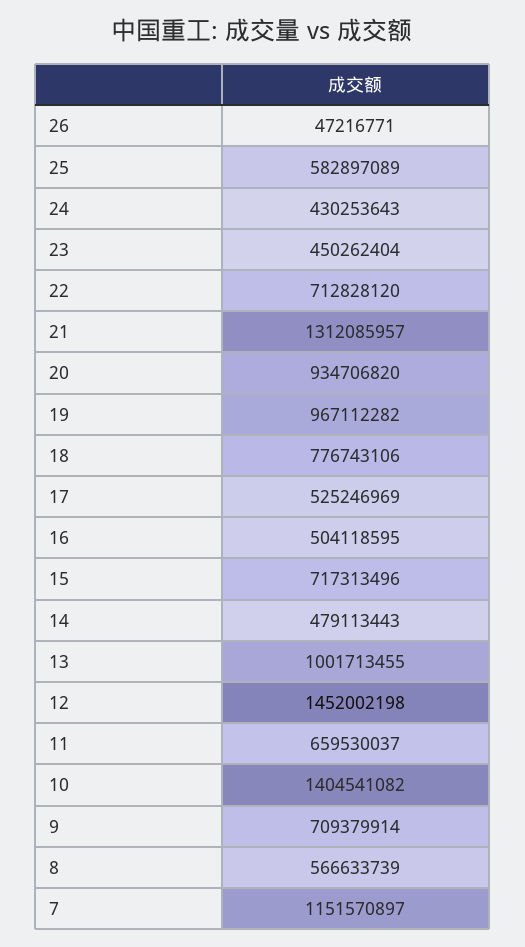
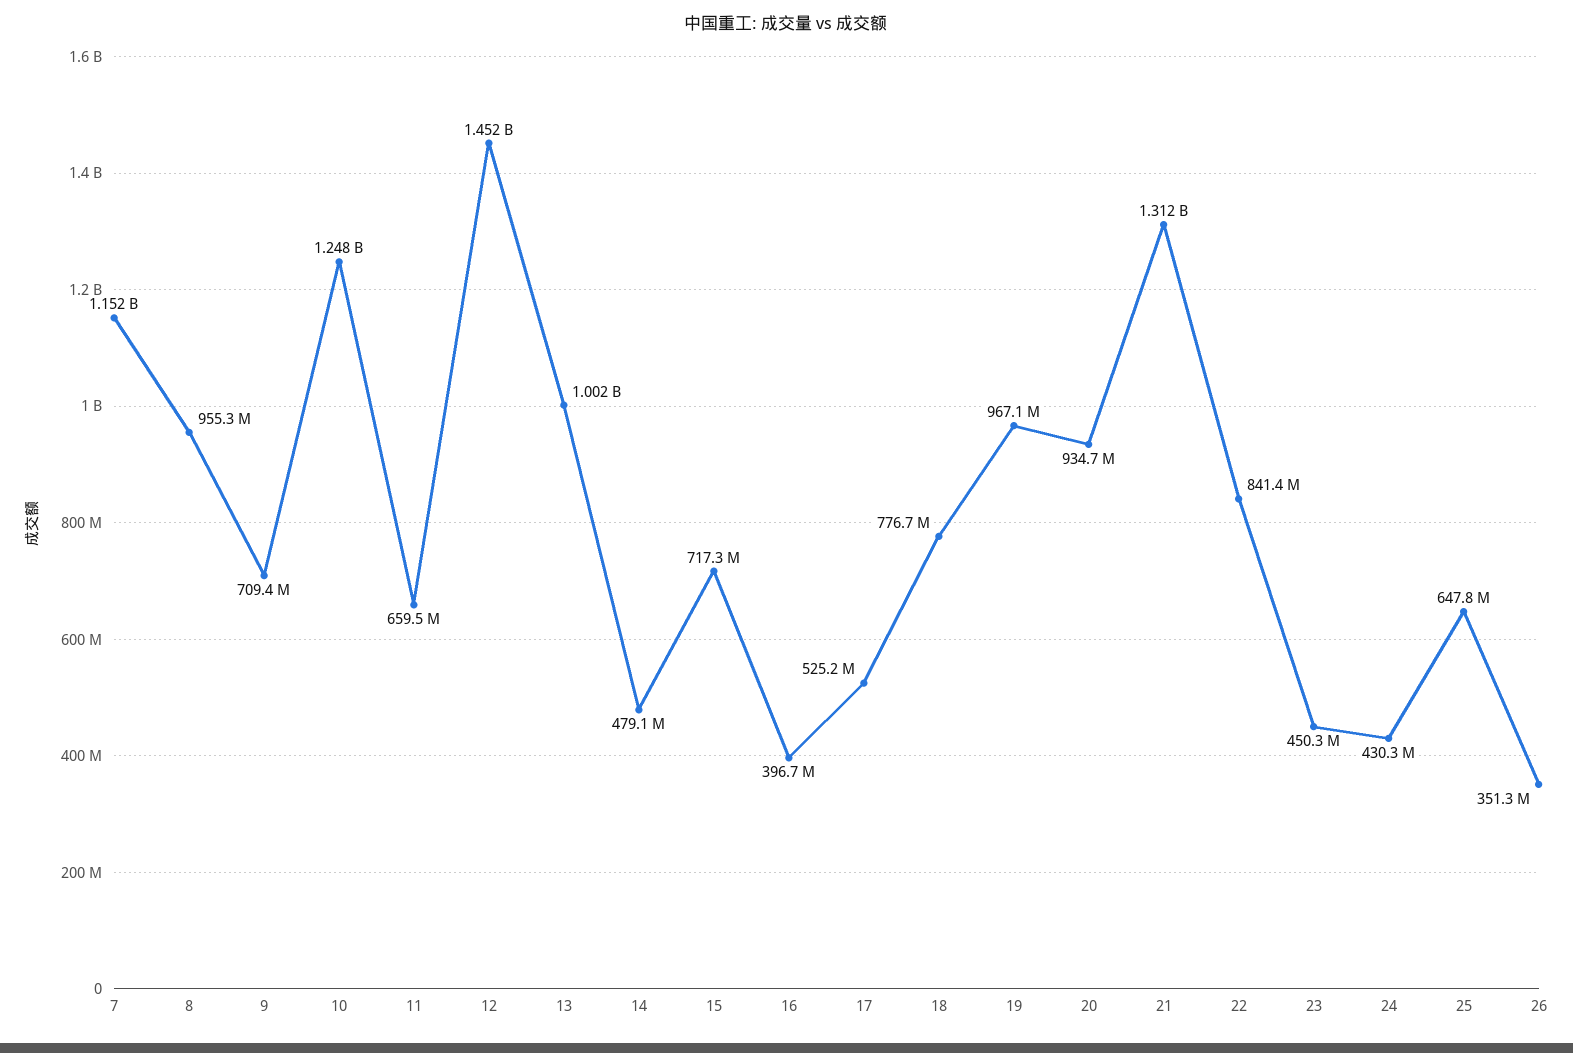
  {
-   "26": 47216771,
+   "26": 351300000,
-   "25": 582897089,
+   "25": 647800000,
    "24": 430253643,
    "23": 450262404,
-   "22": 712828120,
+   "22": 841400000,
    "21": 1312085957,
    "20": 934706820,
    "19": 967112282,
    "18": 776743106,
    "17": 525246969,
-   "16": 504118595,
+   "16": 396700000,
    "15": 717313496,
    "14": 479113443,
    "13": 1001713455,
    "12": 1452002198,
    "11": 659530037,
-   "10": 1404541082,
+   "10": 1248000000,
    "9": 709379914,
-   "8": 566633739,
+   "8": 955300000,
    "7": 1151570897
  }

